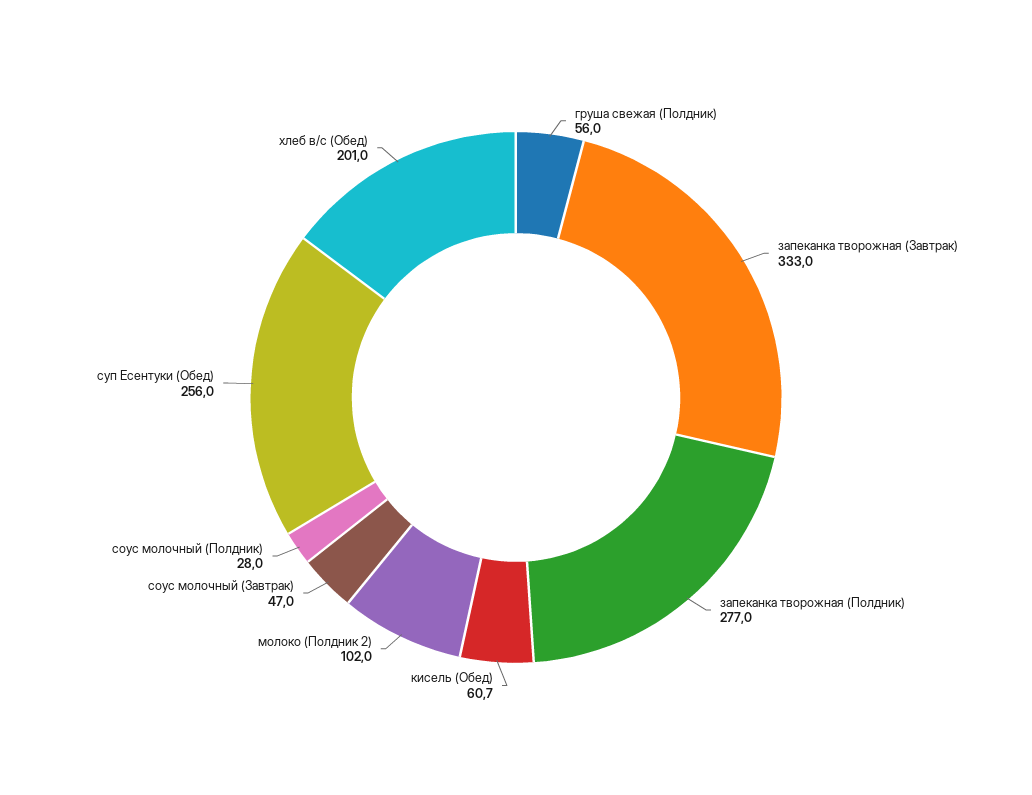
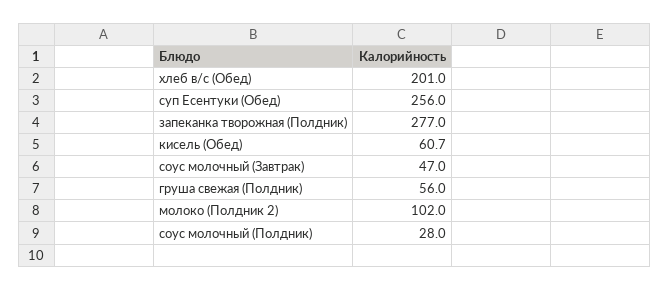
  {
    "груша свежая (Полдник)": 56,
-   "запеканка творожная (Завтрак)": 333,
    "запеканка творожная (Полдник)": 277,
    "кисель (Обед)": 60.7,
    "молоко (Полдник 2)": 102,
    "соус молочный (Завтрак)": 47,
    "соус молочный (Полдник)": 28,
    "суп Есентуки (Обед)": 256,
    "хлеб в/с (Обед)": 201
  }

